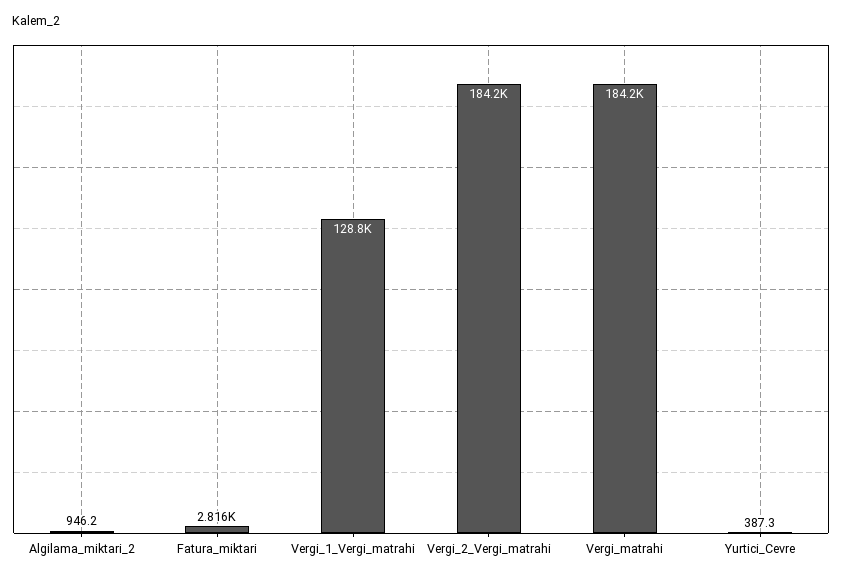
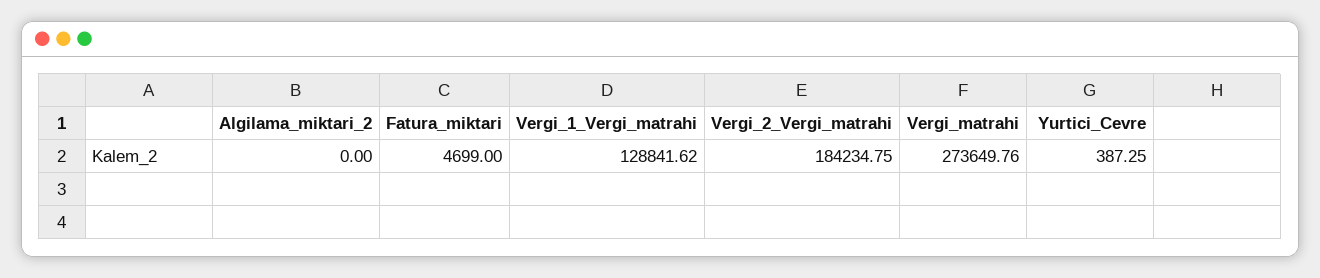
  {
-   "Algilama_miktari_2": 946.2,
+   "Algilama_miktari_2": 0,
-   "Fatura_miktari": 2816,
+   "Fatura_miktari": 4699,
    "Vergi_1_Vergi_matrahi": 128841.62,
    "Vergi_2_Vergi_matrahi": 184234.75,
-   "Vergi_matrahi": 184200,
+   "Vergi_matrahi": 273649.76,
    "Yurtici_Cevre": 387.25
  }

